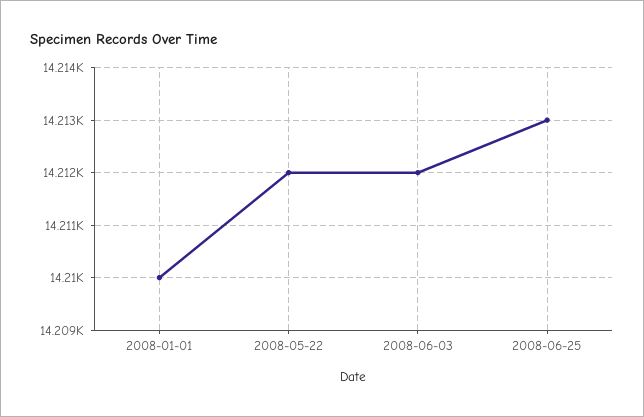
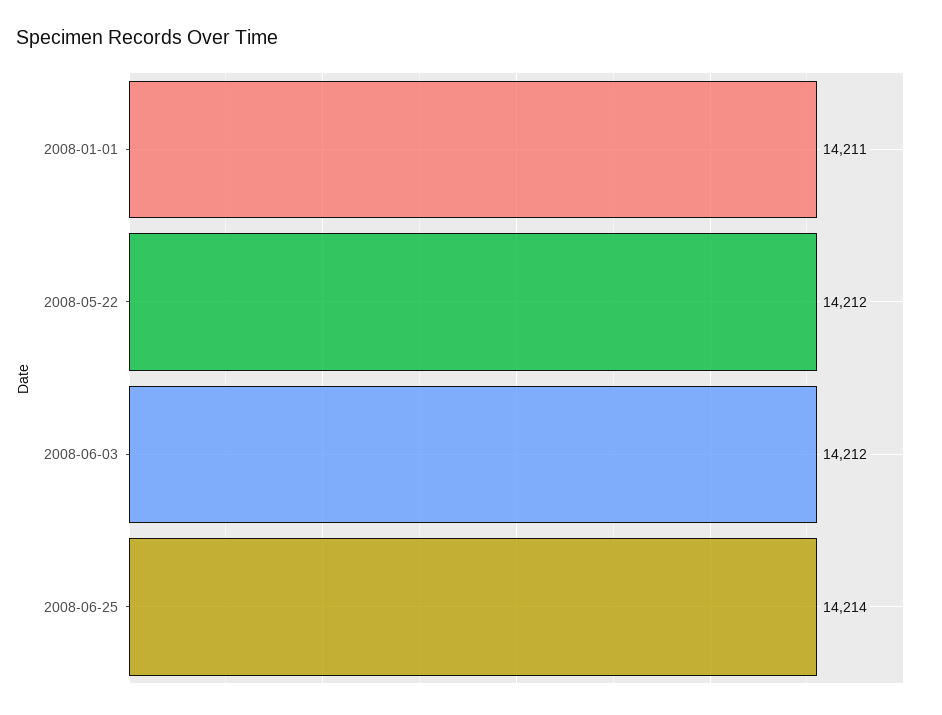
  {
-   "2008-01-01": 14210,
+   "2008-01-01": 14211,
    "2008-05-22": 14212,
    "2008-06-03": 14212,
-   "2008-06-25": 14213
+   "2008-06-25": 14214
  }

